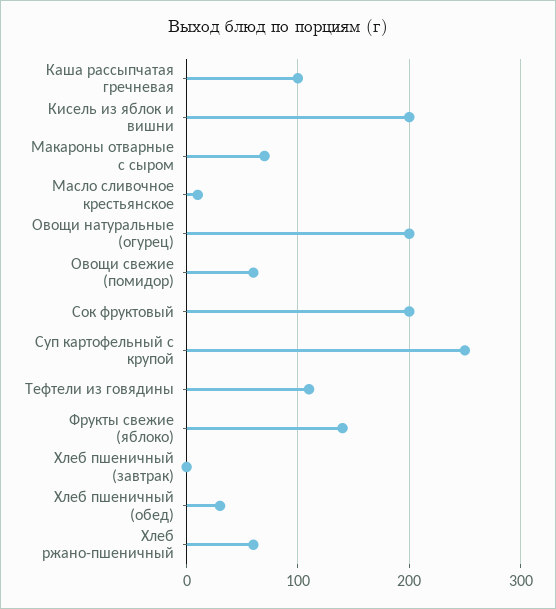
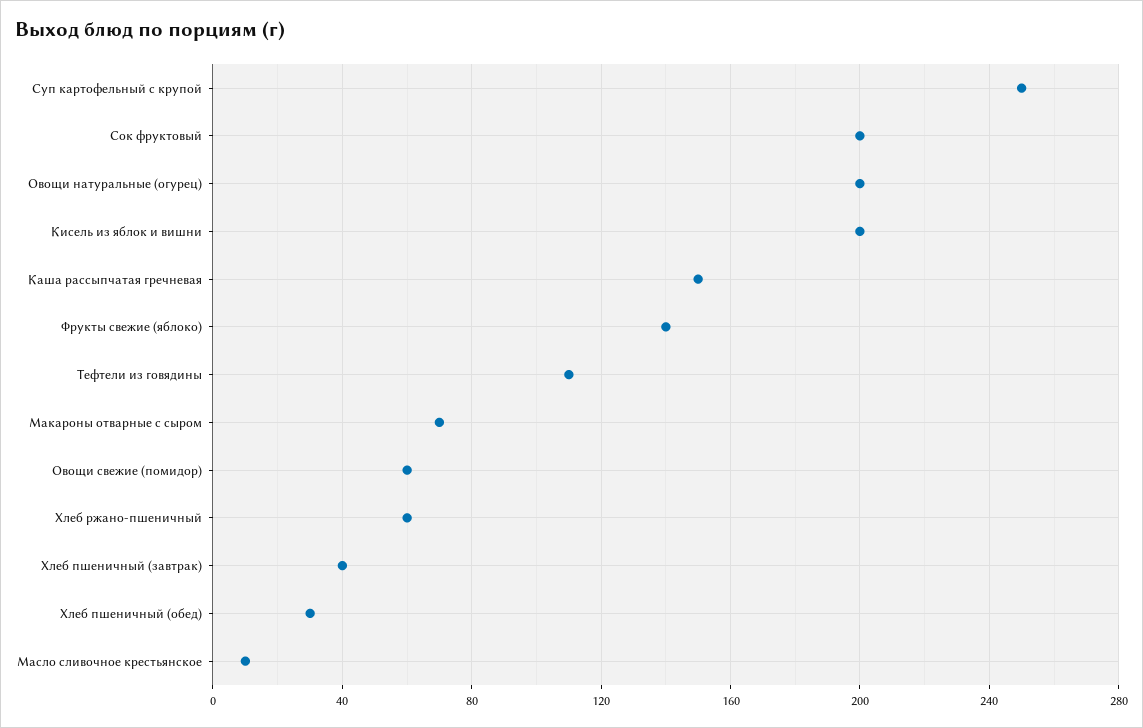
  {
-   "Каша рассыпчатая гречневая": 100,
+   "Каша рассыпчатая гречневая": 150,
    "Кисель из яблок и вишни": 200,
    "Макароны отварные с сыром": 70,
    "Масло сливочное крестьянское": 10,
    "Овощи натуральные (огурец)": 200,
    "Овощи свежие (помидор)": 60,
    "Сок фруктовый": 200,
    "Суп картофельный с крупой": 250,
    "Тефтели из говядины": 110,
    "Фрукты свежие (яблоко)": 140,
-   "Хлеб пшеничный (завтрак)": 0,
+   "Хлеб пшеничный (завтрак)": 40,
    "Хлеб пшеничный (обед)": 30,
    "Хлеб ржано-пшеничный": 60
  }

